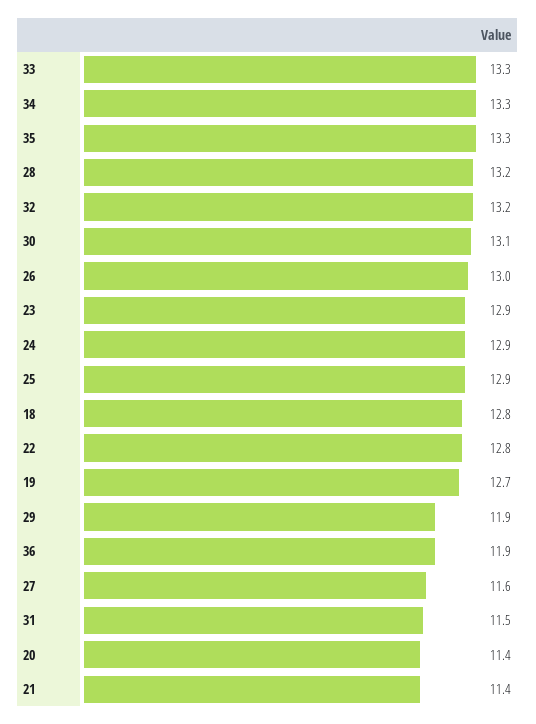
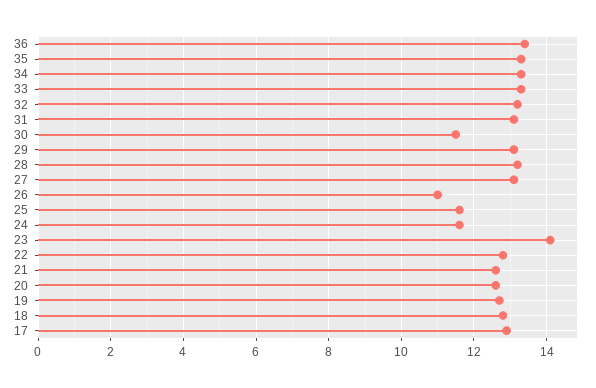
  {
    "33": 13.3,
    "34": 13.3,
    "35": 13.3,
    "28": 13.2,
    "32": 13.2,
-   "30": 13.1,
+   "30": 11.5,
-   "26": 13,
+   "26": 11,
-   "23": 12.9,
+   "23": 14,
-   "24": 12.9,
+   "24": 11.5,
-   "25": 12.9,
+   "25": 11.5,
    "18": 12.8,
    "22": 12.8,
    "19": 12.7,
-   "29": 11.9,
+   "29": 13,
-   "36": 11.9,
+   "36": 13.5,
-   "27": 11.6,
+   "27": 13,
-   "31": 11.5,
+   "31": 13,
-   "20": 11.4,
+   "20": 12.5,
-   "21": 11.4
+   "21": 12.5,
+   "17": 13
  }

